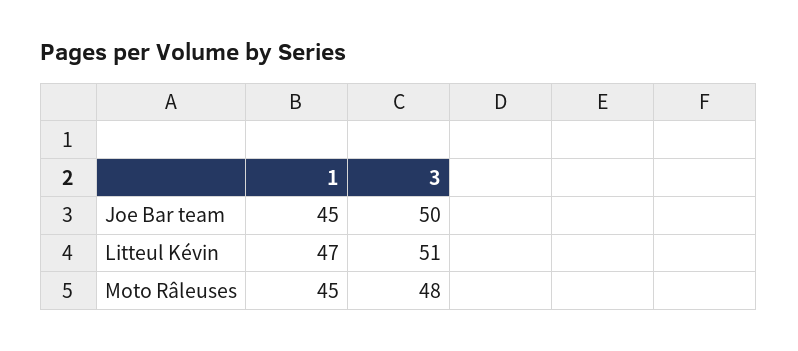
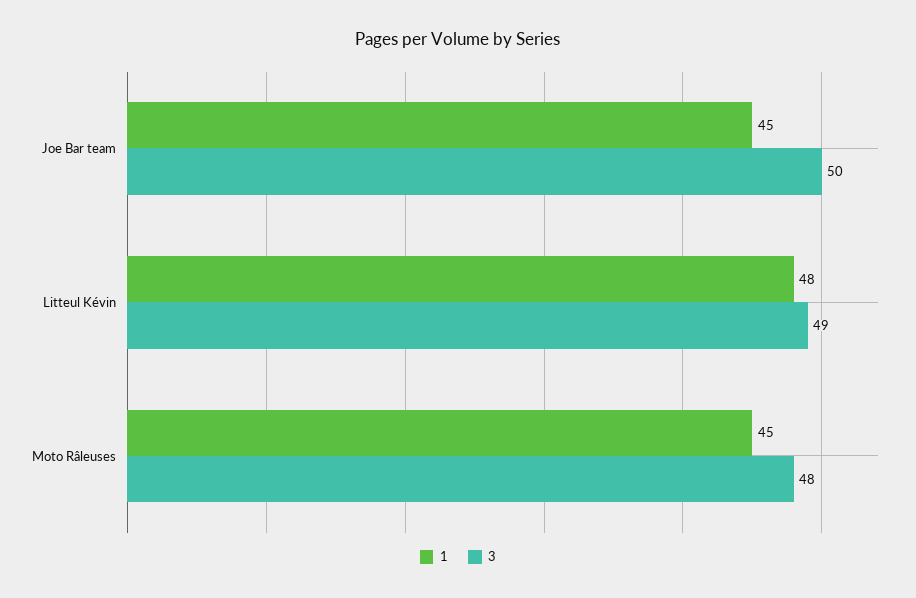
  {
    "1": {
      "Joe Bar team": 45,
-     "Litteul Kévin": 47,
+     "Litteul Kévin": 48,
      "Moto Râleuses": 45
    },
    "3": {
      "Joe Bar team": 50,
-     "Litteul Kévin": 51,
+     "Litteul Kévin": 49,
      "Moto Râleuses": 48
    }
  }

